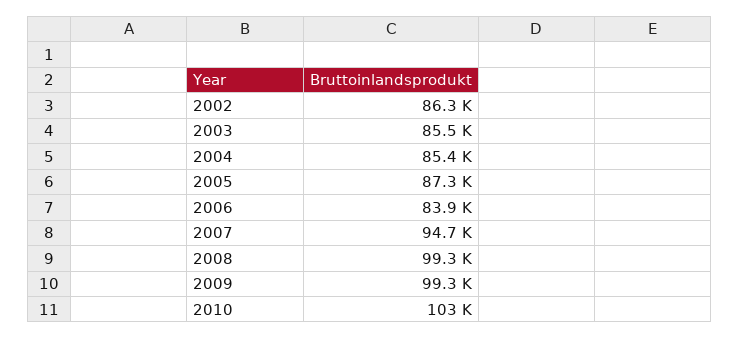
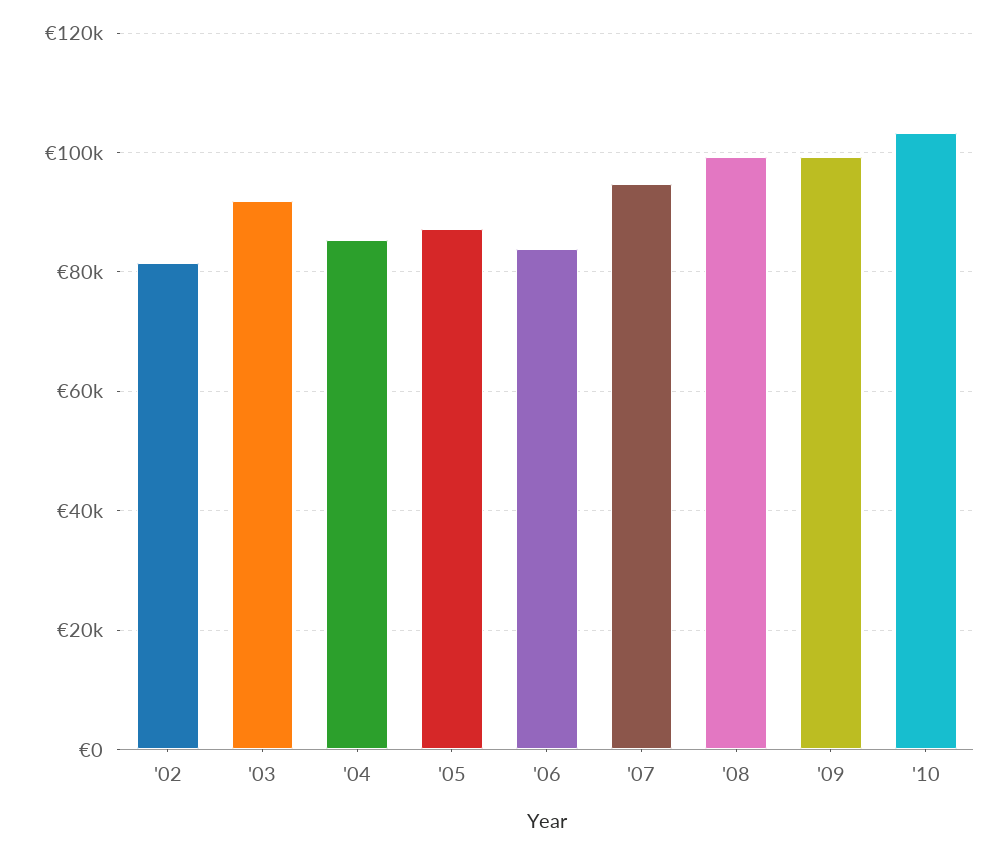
  {
-   "2002": 86300,
+   "2002": 82000,
-   "2003": 85500,
+   "2003": 92000,
    "2004": 85400,
    "2005": 87300,
    "2006": 83900,
    "2007": 94700,
    "2008": 99300,
    "2009": 99300,
    "2010": 103000
  }

